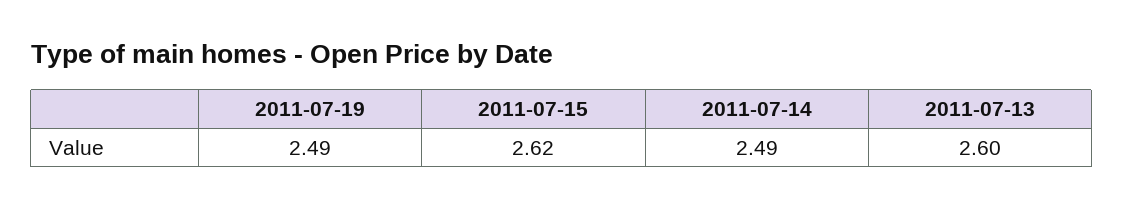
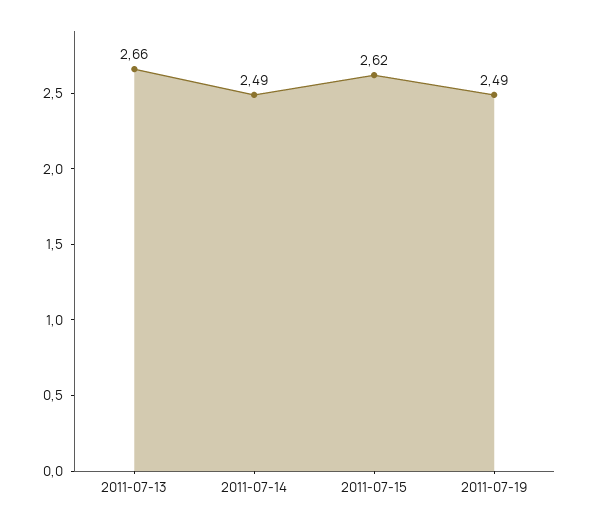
  {
    "2011-07-19": 2.49,
    "2011-07-15": 2.62,
    "2011-07-14": 2.49,
-   "2011-07-13": 2.6
+   "2011-07-13": 2.66
  }

